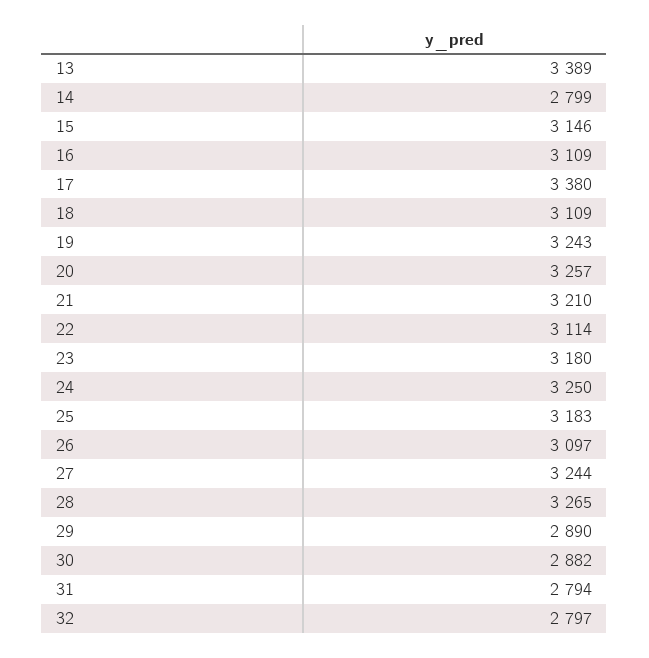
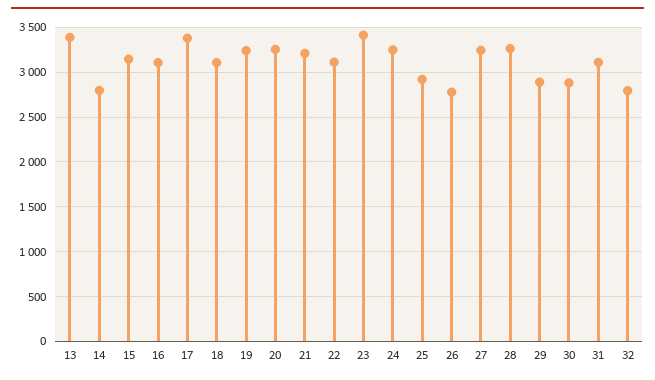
  {
    "13": 3389,
    "14": 2799,
    "15": 3146,
    "16": 3109,
    "17": 3380,
    "18": 3109,
    "19": 3243,
    "20": 3257,
    "21": 3210,
    "22": 3114,
-   "23": 3180,
+   "23": 3400,
    "24": 3250,
-   "25": 3183,
+   "25": 2900,
-   "26": 3097,
+   "26": 2800,
    "27": 3244,
    "28": 3265,
    "29": 2890,
    "30": 2882,
-   "31": 2794,
+   "31": 3100,
    "32": 2797
  }

